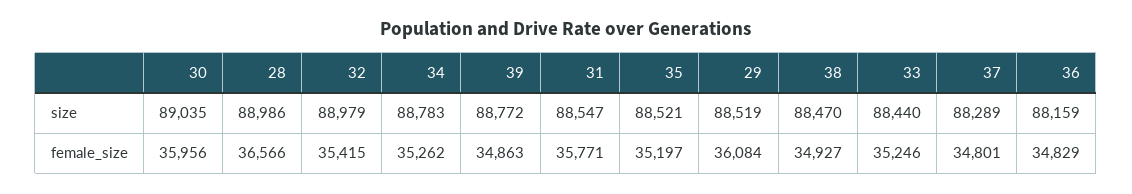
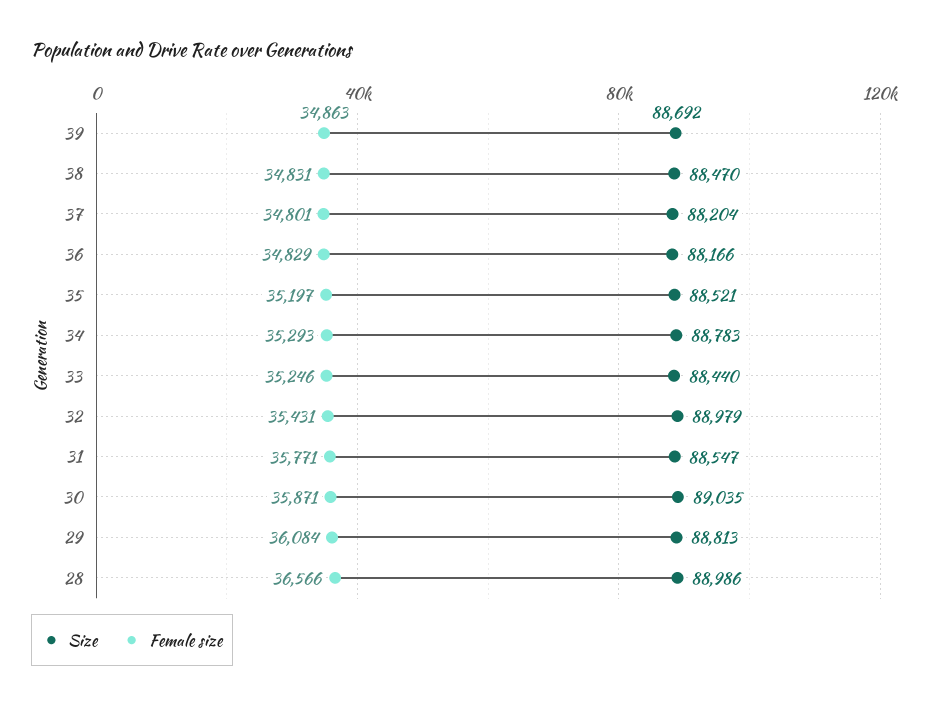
  {
    "size": {
      "30": 89035,
      "28": 88986,
      "32": 88979,
      "34": 88783,
-     "39": 88772,
+     "39": 88692,
      "31": 88547,
      "35": 88521,
-     "29": 88519,
+     "29": 88813,
      "38": 88470,
      "33": 88440,
-     "37": 88289,
+     "37": 88204,
-     "36": 88159
+     "36": 88166
    },
    "female_size": {
-     "30": 35956,
+     "30": 35871,
      "28": 36566,
-     "32": 35415,
+     "32": 35431,
-     "34": 35262,
+     "34": 35293,
      "39": 34863,
      "31": 35771,
      "35": 35197,
      "29": 36084,
-     "38": 34927,
+     "38": 34831,
      "33": 35246,
      "37": 34801,
      "36": 34829
    }
  }

